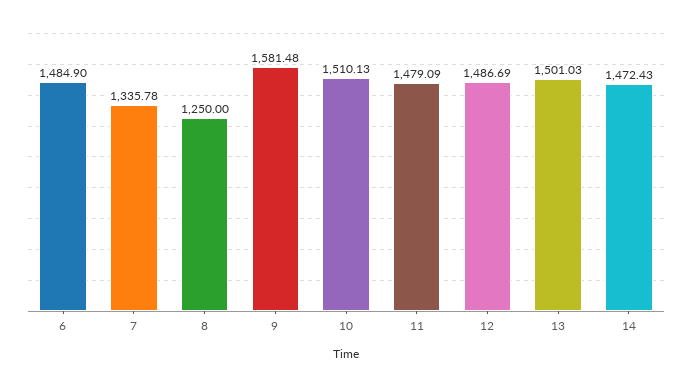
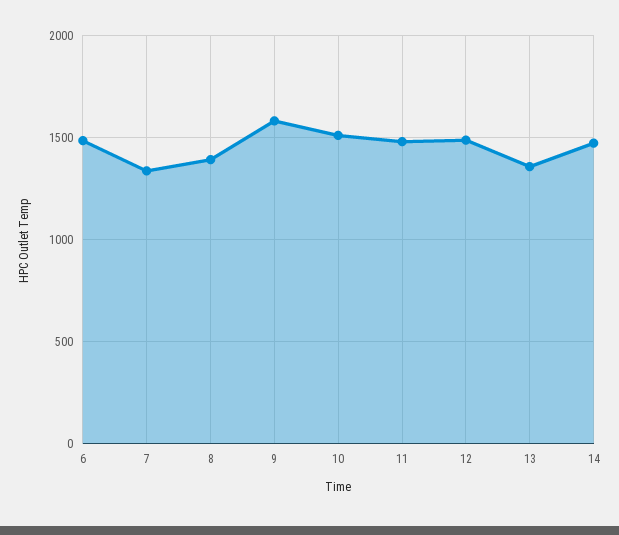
  {
    "6": 1484.9,
    "7": 1335.78,
-   "8": 1250,
+   "8": 1400,
    "9": 1581.48,
    "10": 1510.13,
    "11": 1479.09,
    "12": 1486.69,
-   "13": 1501.03,
+   "13": 1350,
    "14": 1472.43
  }

